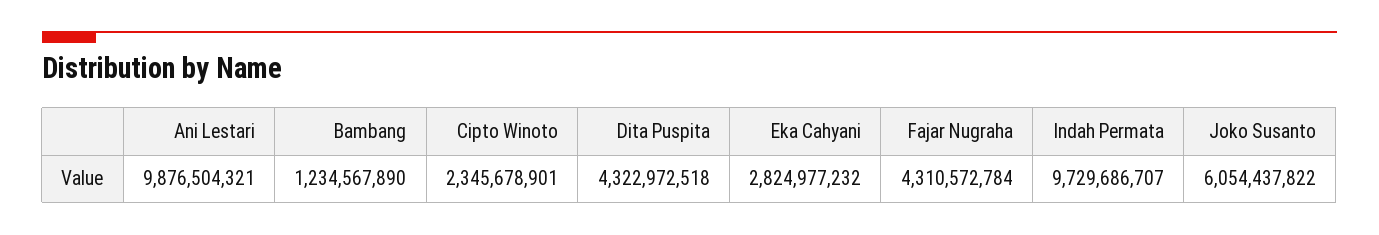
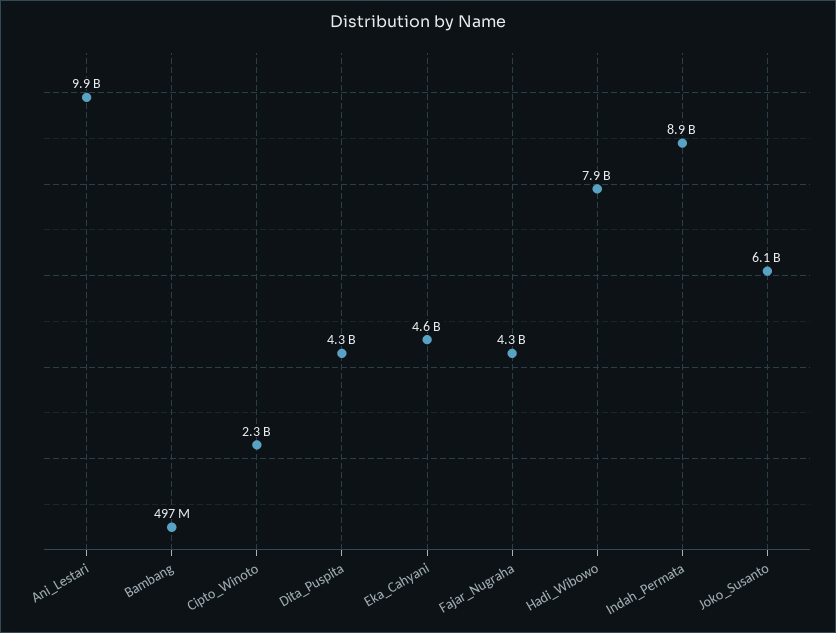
  {
    "Ani Lestari": 9876504321,
-   "Bambang": 1234567890,
+   "Bambang": 497000000,
    "Cipto Winoto": 2345678901,
    "Dita Puspita": 4322972518,
-   "Eka Cahyani": 2824977232,
+   "Eka Cahyani": 4600000000,
    "Fajar Nugraha": 4310572784,
-   "Indah Permata": 9729686707,
+   "Indah Permata": 8900000000,
-   "Joko Susanto": 6054437822
+   "Joko Susanto": 6054437822,
+   "Hadi_Wibowo": 7900000000
  }

